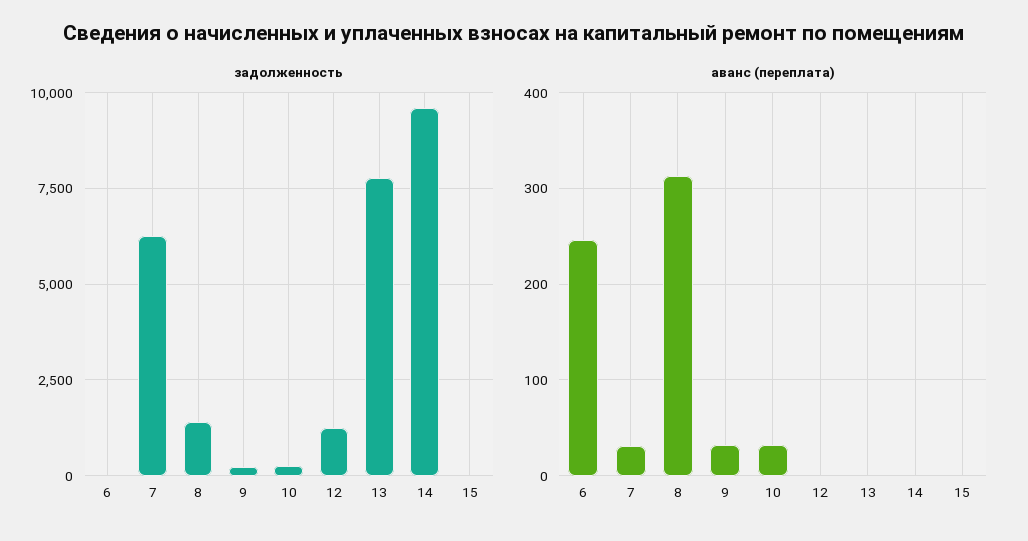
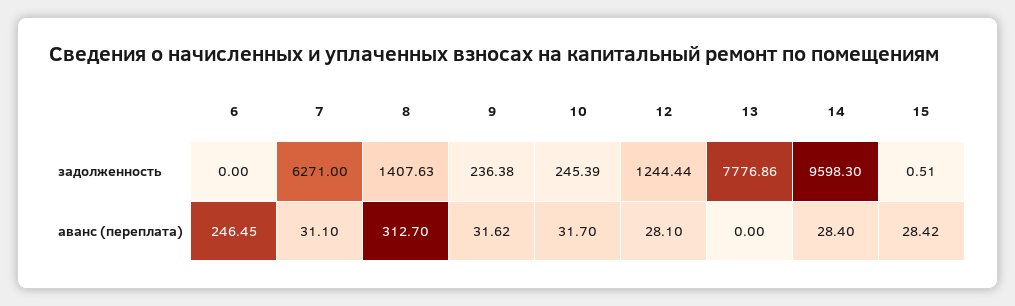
  {
    "задолженность": {
      "6": 0,
      "7": 6271,
      "8": 1407.63,
      "9": 236.38,
      "10": 245.39,
      "12": 1244.44,
      "13": 7776.86,
      "14": 9598.3,
      "15": 0.51
    },
    "аванс (переплата)": {
      "6": 246.45,
      "7": 31.1,
      "8": 312.7,
      "9": 31.62,
      "10": 31.7,
-     "12": 0,
+     "12": 28.1,
      "13": 0,
-     "14": 0,
+     "14": 28.4,
-     "15": 0
+     "15": 28.42
    }
  }

